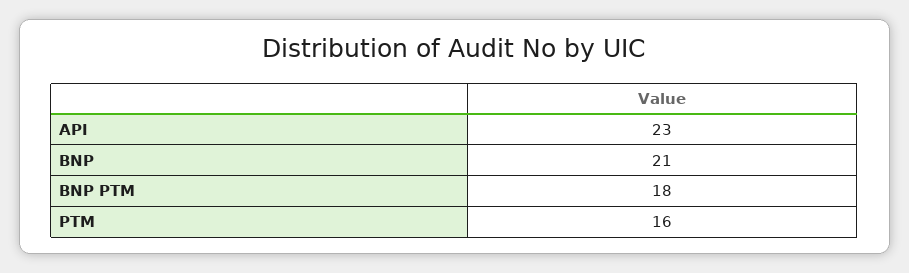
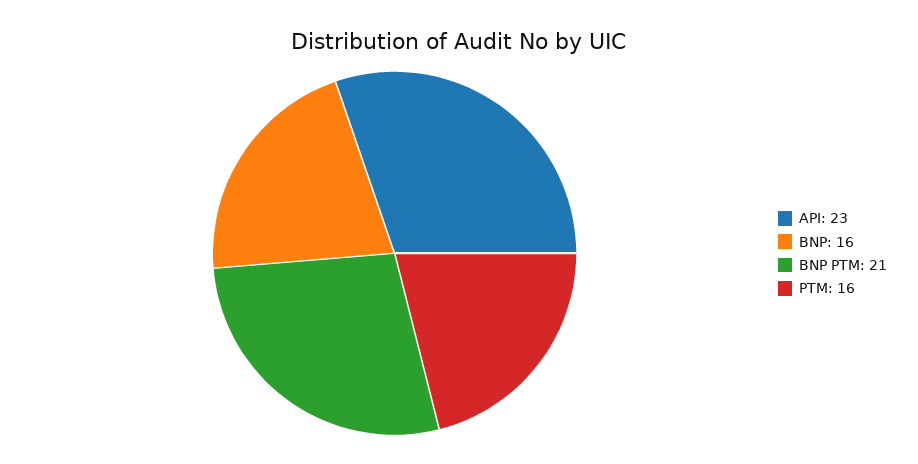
  {
    "API": 23,
-   "BNP": 21,
+   "BNP": 16,
-   "BNP PTM": 18,
+   "BNP PTM": 21,
    "PTM": 16
  }

